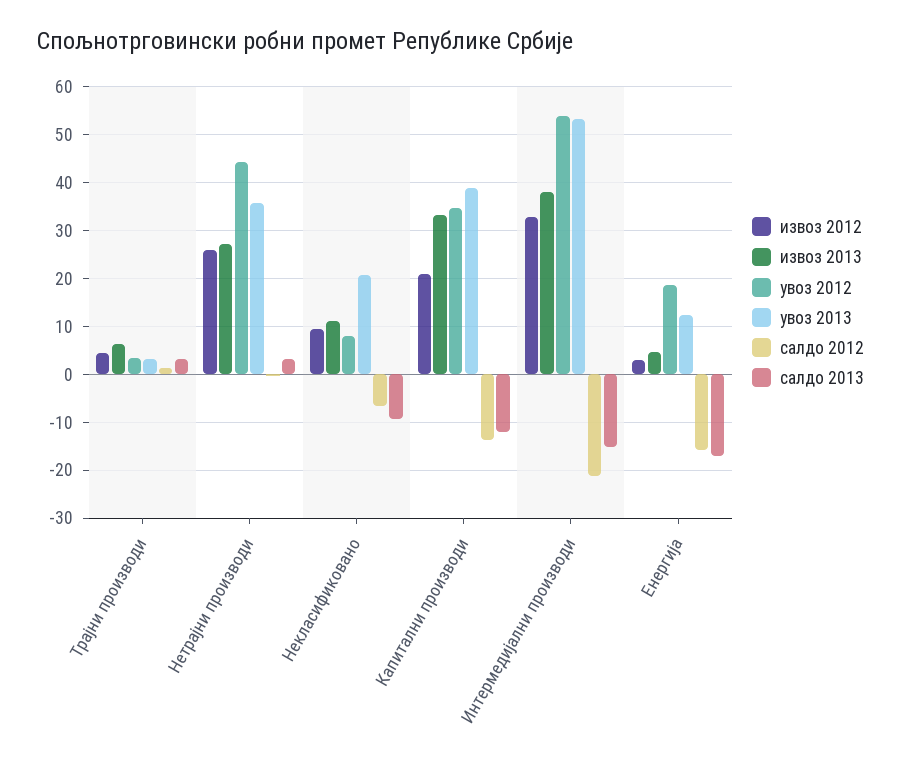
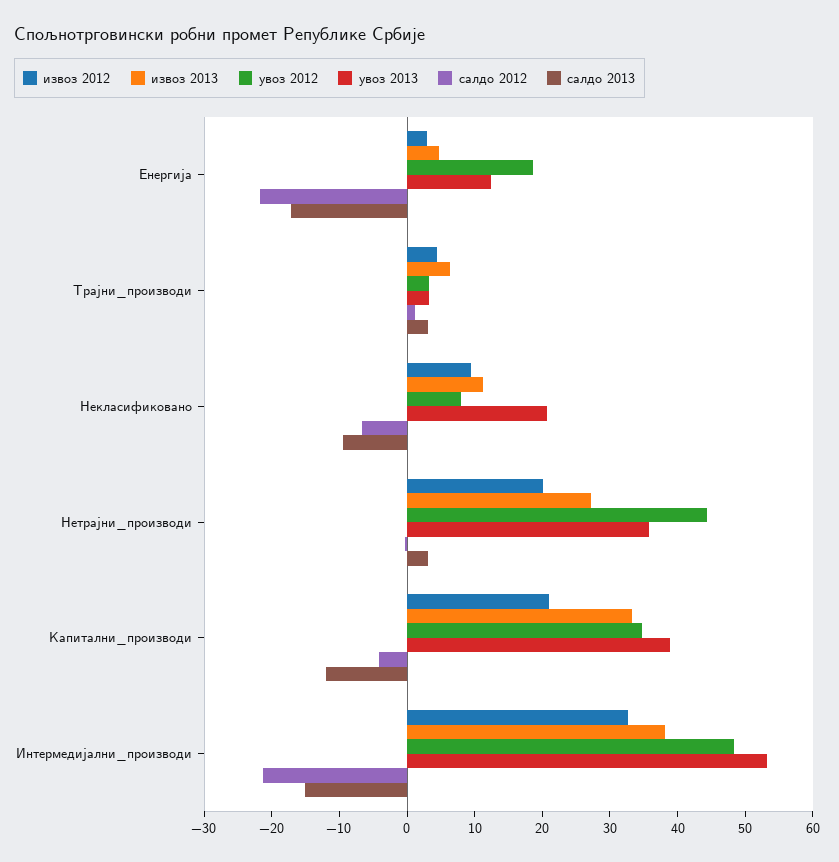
  {
    "извоз 2012": {
      "Трајни производи": 4,
-     "Нетрајни производи": 26,
+     "Нетрајни производи": 20,
      "Некласификовано": 10,
      "Капитални производи": 22,
      "Интермедијални производи": 32,
      "Енергија": 2
    },
    "извоз 2013": {
      "Трајни производи": 6,
      "Нетрајни производи": 28,
      "Некласификовано": 12,
      "Капитални производи": 34,
      "Интермедијални производи": 38,
      "Енергија": 4
    },
    "увоз 2012": {
      "Трајни производи": 4,
      "Нетрајни производи": 44,
      "Некласификовано": 8,
      "Капитални производи": 34,
-     "Интермедијални производи": 54,
+     "Интермедијални производи": 48,
      "Енергија": 18
    },
    "увоз 2013": {
      "Трајни производи": 4,
      "Нетрајни производи": 36,
      "Некласификовано": 20,
      "Капитални производи": 38,
      "Интермедијални производи": 54,
      "Енергија": 12
    },
    "салдо 2012": {
      "Трајни производи": 2,
      "Нетрајни производи": 0,
      "Некласификовано": -6,
-     "Капитални производи": -14,
+     "Капитални производи": -4,
      "Интермедијални производи": -22,
-     "Енергија": -16
+     "Енергија": -22
    },
    "салдо 2013": {
      "Трајни производи": 4,
      "Нетрајни производи": 4,
      "Некласификовано": -10,
      "Капитални производи": -12,
      "Интермедијални производи": -16,
      "Енергија": -18
    }
  }

